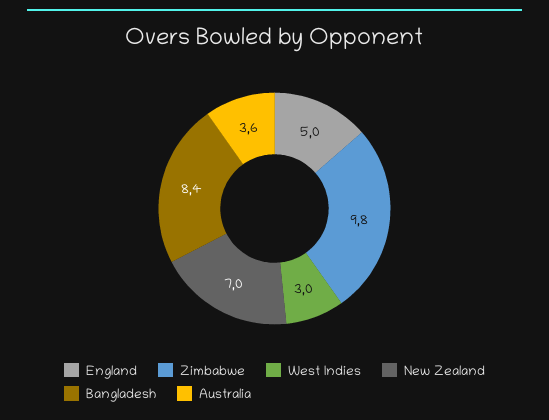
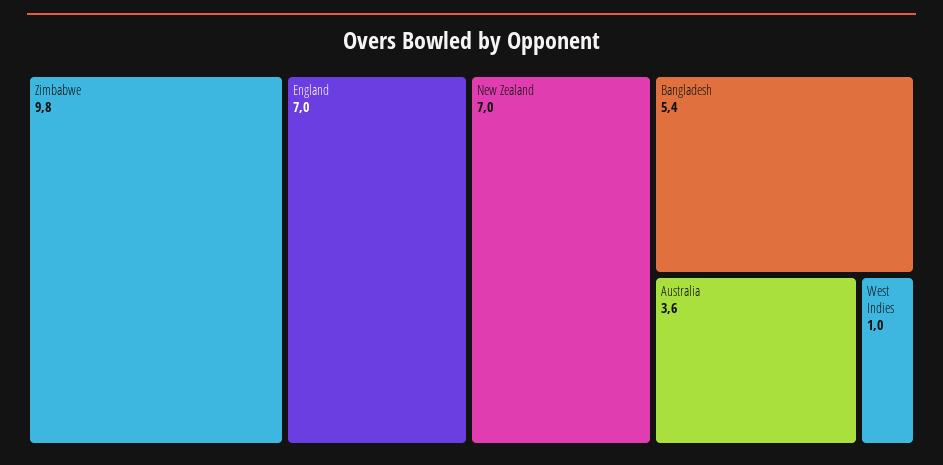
  {
-   "England": 5,
+   "England": 7,
    "Zimbabwe": 9.8,
-   "West Indies": 3,
+   "West Indies": 1,
    "New Zealand": 7,
-   "Bangladesh": 8.4,
+   "Bangladesh": 5.4,
    "Australia": 3.6
  }

